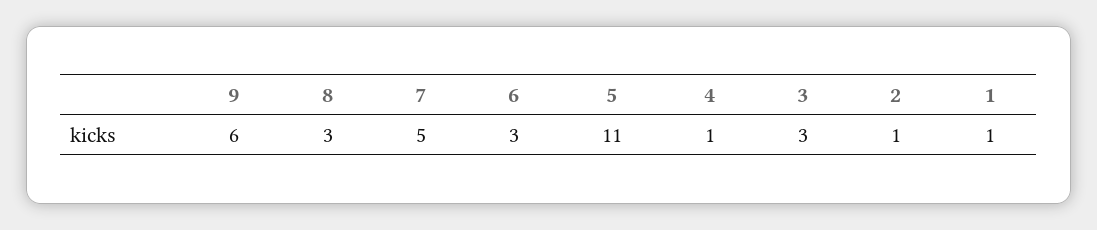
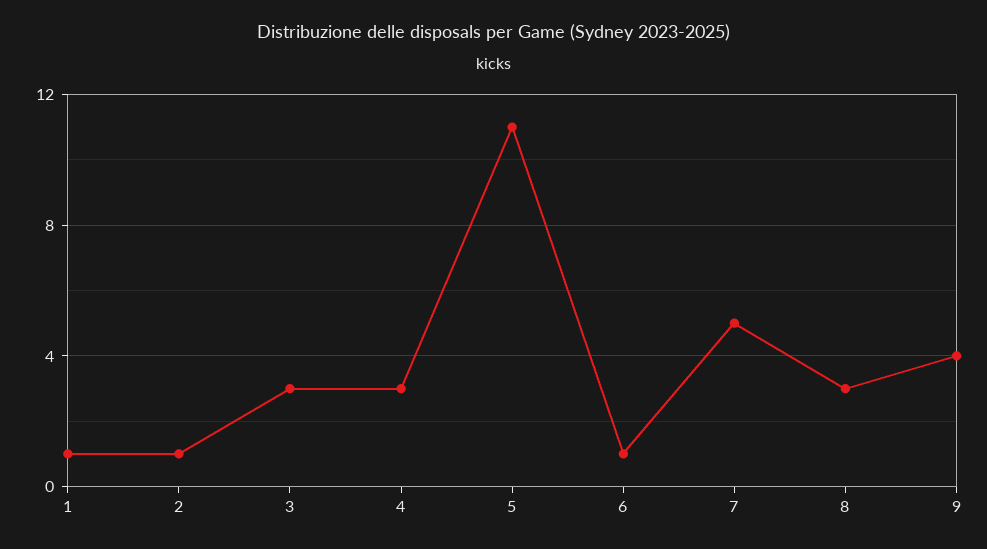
  {
-   "9": 6,
+   "9": 4,
    "8": 3,
    "7": 5,
-   "6": 3,
+   "6": 1,
    "5": 11,
-   "4": 1,
+   "4": 3,
    "3": 3,
    "2": 1,
    "1": 1
  }

